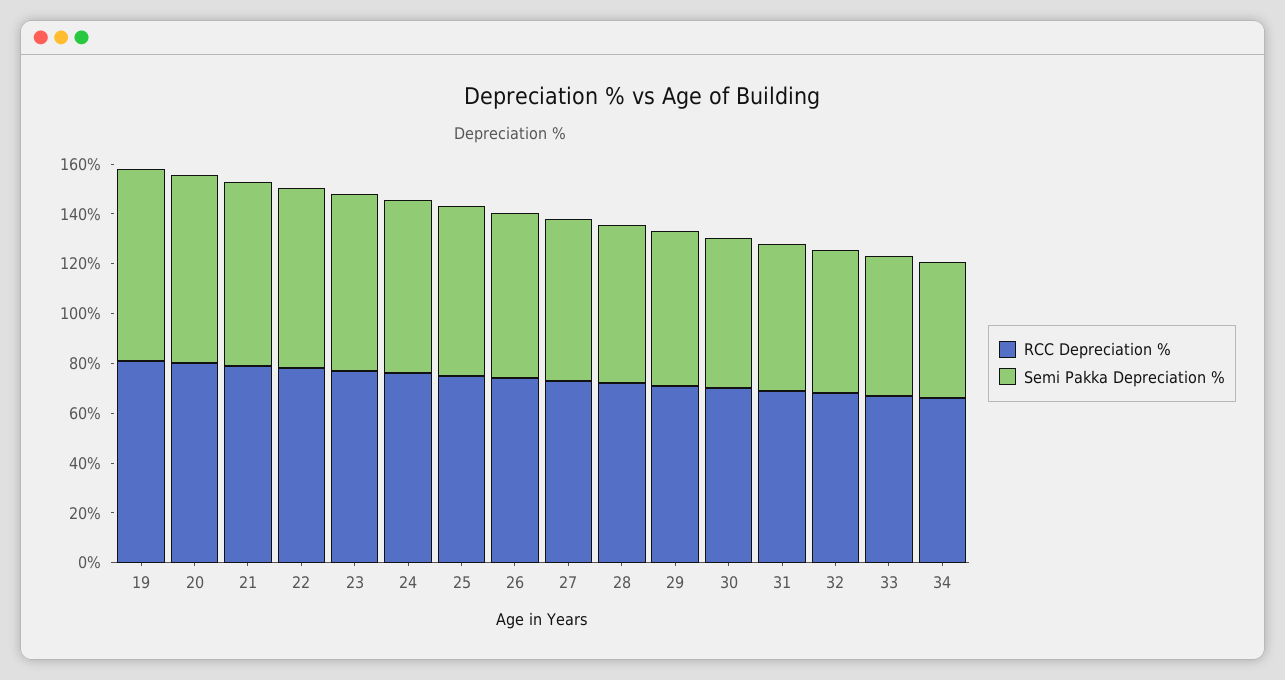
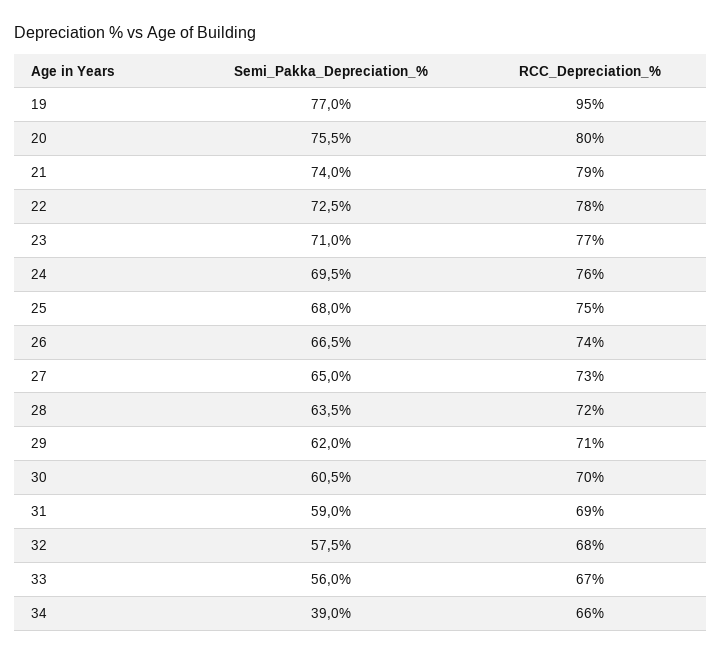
  {
    "RCC Depreciation %": {
-     "19": 80,
+     "19": 95,
      "20": 80,
      "21": 79,
      "22": 78,
      "23": 77,
      "24": 76,
      "25": 75,
      "26": 74,
      "27": 73,
      "28": 72,
      "29": 71,
      "30": 70,
      "31": 69,
      "32": 68,
      "33": 67,
      "34": 66
    },
    "Semi Pakka Depreciation %": {
      "19": 77,
      "20": 75.5,
      "21": 74,
      "22": 72.5,
      "23": 71,
      "24": 69.5,
      "25": 68,
      "26": 66.5,
      "27": 65,
      "28": 63.5,
      "29": 62,
      "30": 60.5,
      "31": 59,
      "32": 57.5,
      "33": 56,
-     "34": 55
+     "34": 39
    }
  }

